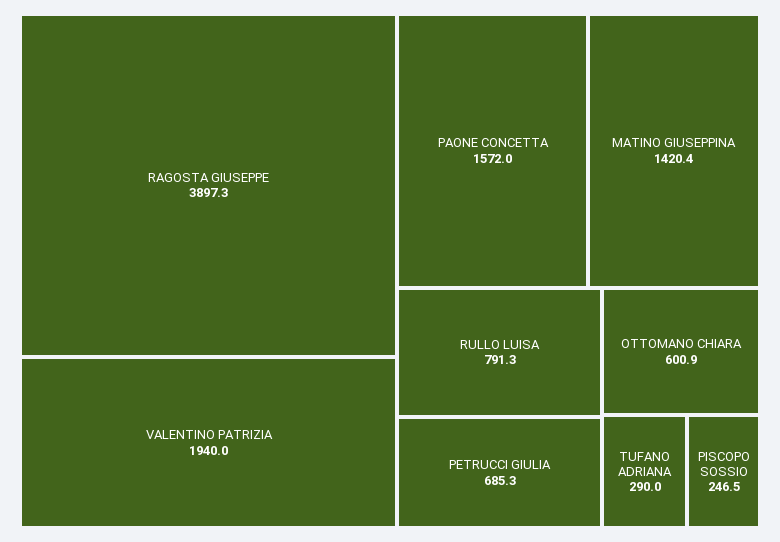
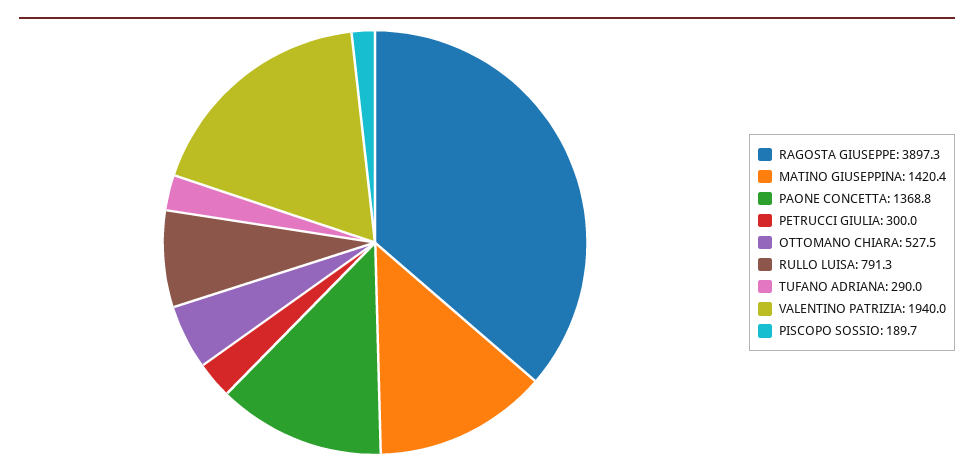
  {
    "RAGOSTA GIUSEPPE": 3897.3,
    "VALENTINO PATRIZIA": 1940,
-   "PAONE CONCETTA": 1572,
+   "PAONE CONCETTA": 1368.8,
    "MATINO GIUSEPPINA": 1420.4,
    "RULLO LUISA": 791.3,
-   "PETRUCCI GIULIA": 685.3,
+   "PETRUCCI GIULIA": 300,
-   "OTTOMANO CHIARA": 600.9,
+   "OTTOMANO CHIARA": 527.5,
    "TUFANO ADRIANA": 290,
-   "PISCOPO SOSSIO": 246.5
+   "PISCOPO SOSSIO": 189.7
  }

